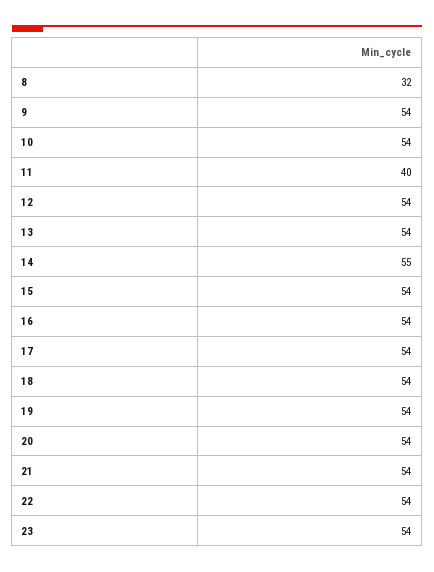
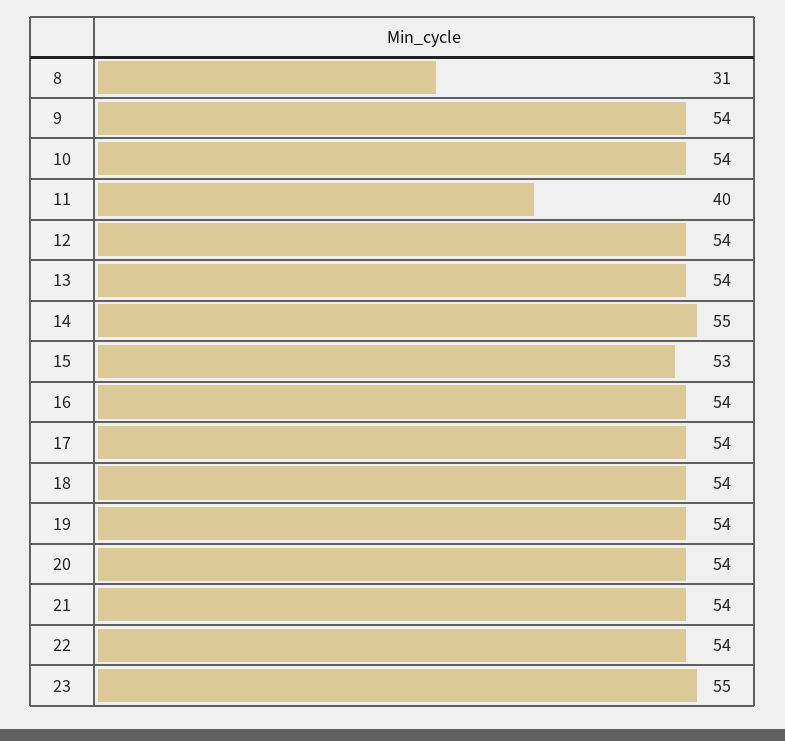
  {
-   "8": 32,
+   "8": 31,
    "9": 54,
    "10": 54,
    "11": 40,
    "12": 54,
    "13": 54,
    "14": 55,
-   "15": 54,
+   "15": 53,
    "16": 54,
    "17": 54,
    "18": 54,
    "19": 54,
    "20": 54,
    "21": 54,
    "22": 54,
-   "23": 54
+   "23": 55
  }

